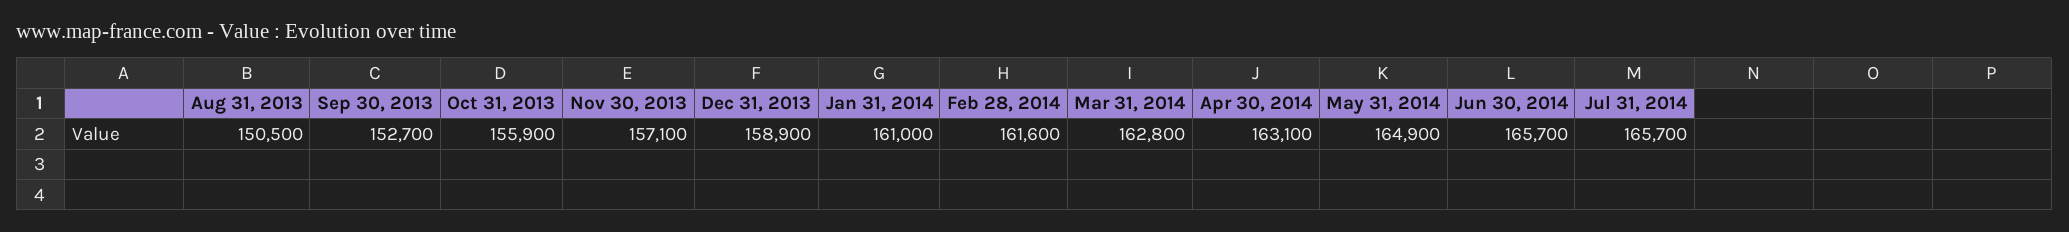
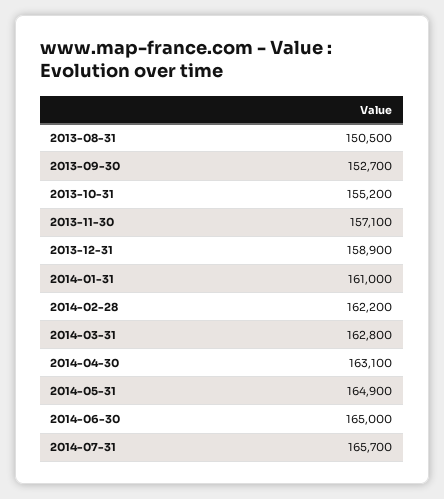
  {
    "Aug 31, 2013": 150500,
    "Sep 30, 2013": 152700,
-   "Oct 31, 2013": 155900,
+   "Oct 31, 2013": 155200,
    "Nov 30, 2013": 157100,
    "Dec 31, 2013": 158900,
    "Jan 31, 2014": 161000,
-   "Feb 28, 2014": 161600,
+   "Feb 28, 2014": 162200,
    "Mar 31, 2014": 162800,
    "Apr 30, 2014": 163100,
    "May 31, 2014": 164900,
-   "Jun 30, 2014": 165700,
+   "Jun 30, 2014": 165000,
    "Jul 31, 2014": 165700
  }

